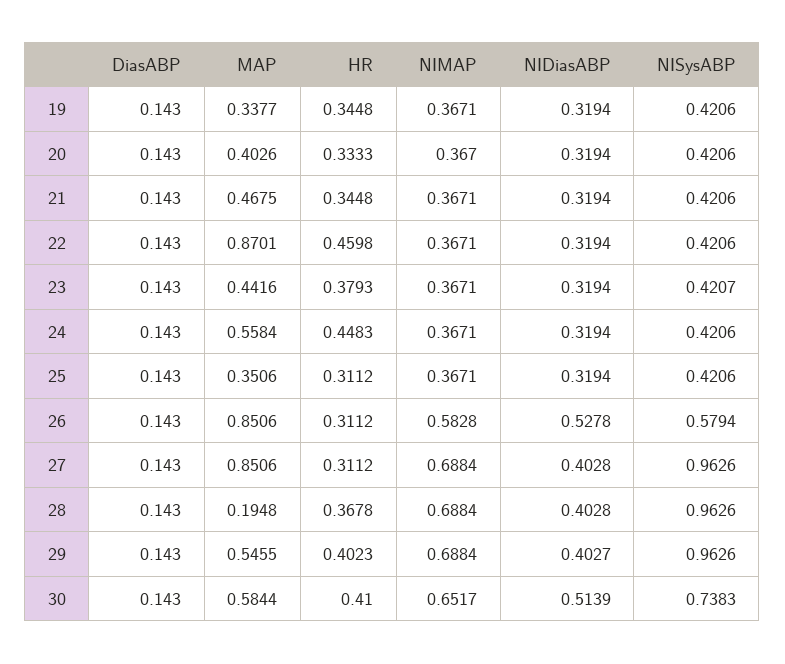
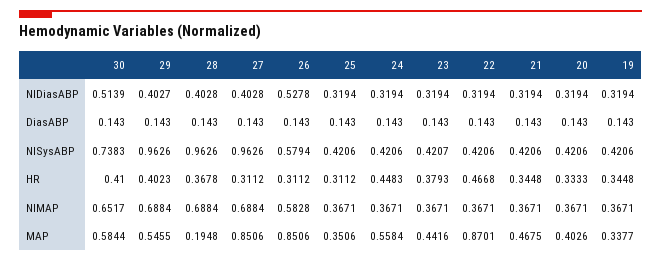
  {
    "DiasABP": {
      "19": 0.143,
      "20": 0.143,
      "21": 0.143,
      "22": 0.143,
      "23": 0.143,
      "24": 0.143,
      "25": 0.143,
      "26": 0.143,
      "27": 0.143,
      "28": 0.143,
      "29": 0.143,
      "30": 0.143
    },
    "MAP": {
      "19": 0.3377,
      "20": 0.4026,
      "21": 0.4675,
      "22": 0.8701,
      "23": 0.4416,
      "24": 0.5584,
      "25": 0.3506,
      "26": 0.8506,
      "27": 0.8506,
      "28": 0.1948,
      "29": 0.5455,
      "30": 0.5844
    },
    "HR": {
      "19": 0.3448,
      "20": 0.3333,
      "21": 0.3448,
-     "22": 0.4598,
+     "22": 0.4668,
      "23": 0.3793,
      "24": 0.4483,
      "25": 0.3112,
      "26": 0.3112,
      "27": 0.3112,
      "28": 0.3678,
      "29": 0.4023,
      "30": 0.41
    },
    "NIMAP": {
      "19": 0.3671,
-     "20": 0.367,
+     "20": 0.3671,
      "21": 0.3671,
      "22": 0.3671,
      "23": 0.3671,
      "24": 0.3671,
      "25": 0.3671,
      "26": 0.5828,
      "27": 0.6884,
      "28": 0.6884,
      "29": 0.6884,
      "30": 0.6517
    },
    "NIDiasABP": {
      "19": 0.3194,
      "20": 0.3194,
      "21": 0.3194,
      "22": 0.3194,
      "23": 0.3194,
      "24": 0.3194,
      "25": 0.3194,
      "26": 0.5278,
      "27": 0.4028,
      "28": 0.4028,
      "29": 0.4027,
      "30": 0.5139
    },
    "NISysABP": {
      "19": 0.4206,
      "20": 0.4206,
      "21": 0.4206,
      "22": 0.4206,
      "23": 0.4207,
      "24": 0.4206,
      "25": 0.4206,
      "26": 0.5794,
      "27": 0.9626,
      "28": 0.9626,
      "29": 0.9626,
      "30": 0.7383
    }
  }

